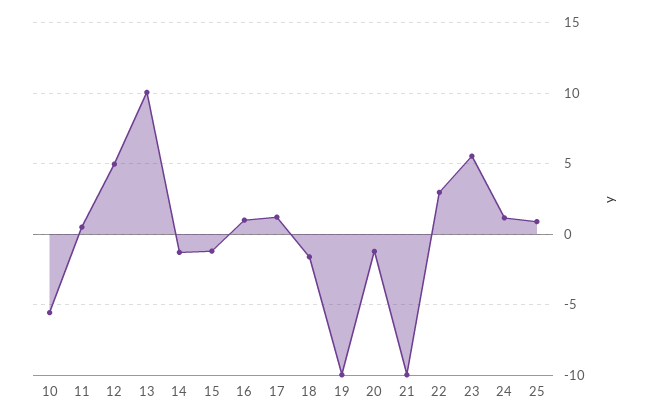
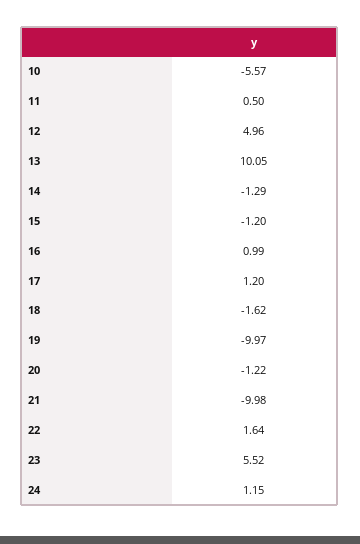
  {
    "10": -5.57,
    "11": 0.5,
    "12": 4.96,
    "13": 10.05,
    "14": -1.29,
    "15": -1.2,
    "16": 0.99,
    "17": 1.2,
    "18": -1.62,
    "19": -9.97,
    "20": -1.22,
    "21": -9.98,
-   "22": 3,
+   "22": 1.64,
    "23": 5.52,
-   "24": 1.15,
+   "24": 1.15
-   "25": 1
  }

